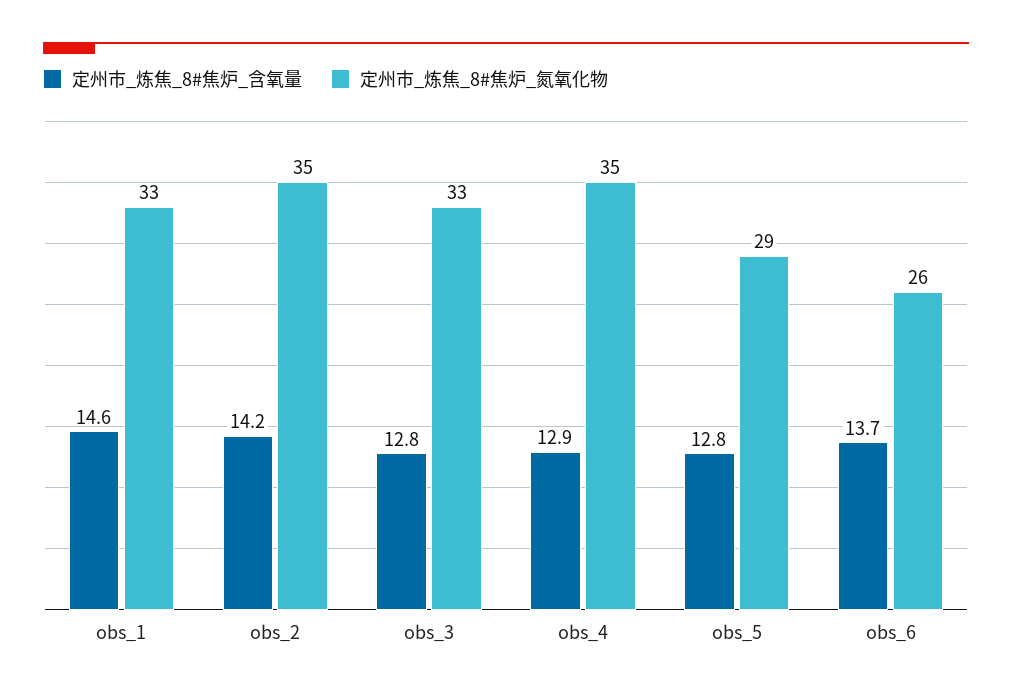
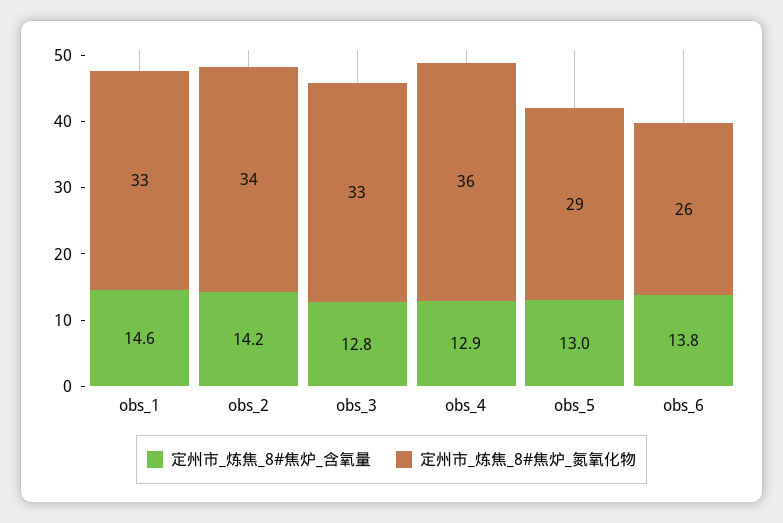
  {
    "定州市_炼焦_8#焦炉_含氧量": {
      "obs_1": 14.6,
      "obs_2": 14.2,
      "obs_3": 12.8,
      "obs_4": 12.9,
-     "obs_5": 12.8,
+     "obs_5": 13,
-     "obs_6": 13.7
+     "obs_6": 13.8
    },
    "定州市_炼焦_8#焦炉_氮氧化物": {
      "obs_1": 33,
-     "obs_2": 35,
+     "obs_2": 34,
      "obs_3": 33,
-     "obs_4": 35,
+     "obs_4": 36,
      "obs_5": 29,
      "obs_6": 26
    }
  }

